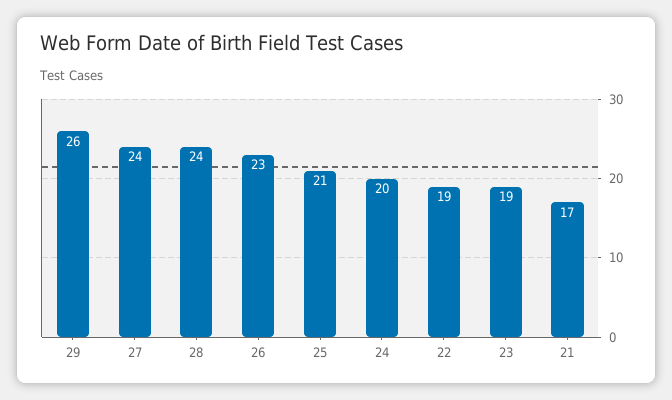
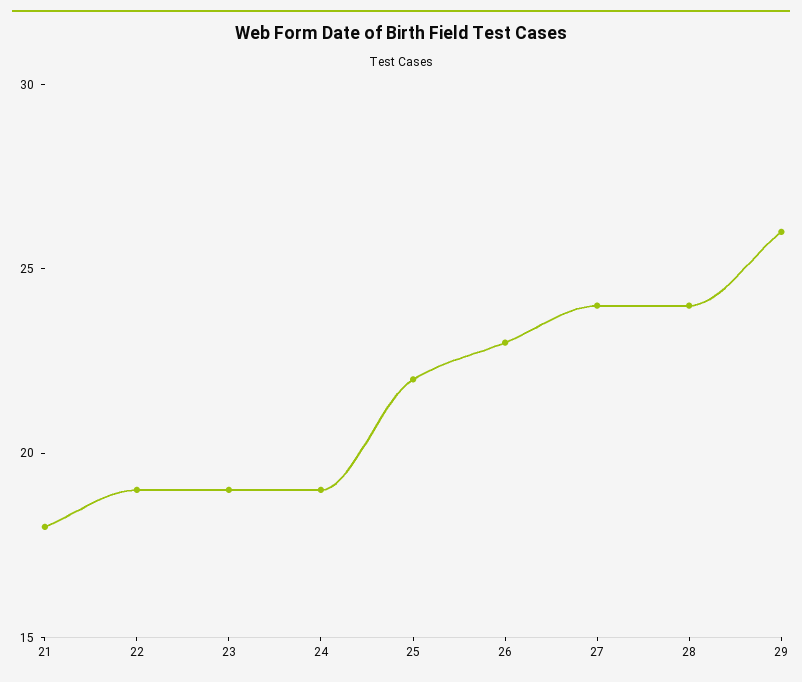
  {
    "29": 26,
    "27": 24,
    "28": 24,
    "26": 23,
-   "25": 21,
+   "25": 22,
-   "24": 20,
+   "24": 19,
    "22": 19,
    "23": 19,
-   "21": 17
+   "21": 18
  }

